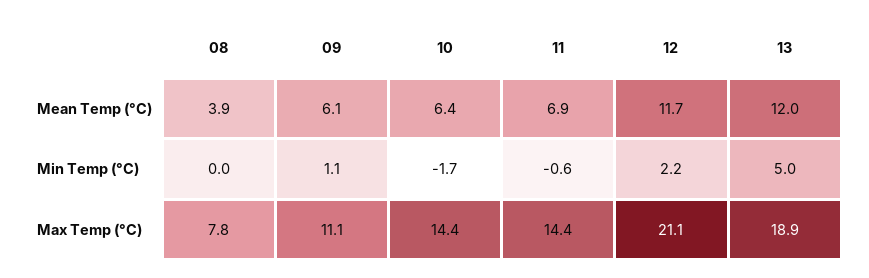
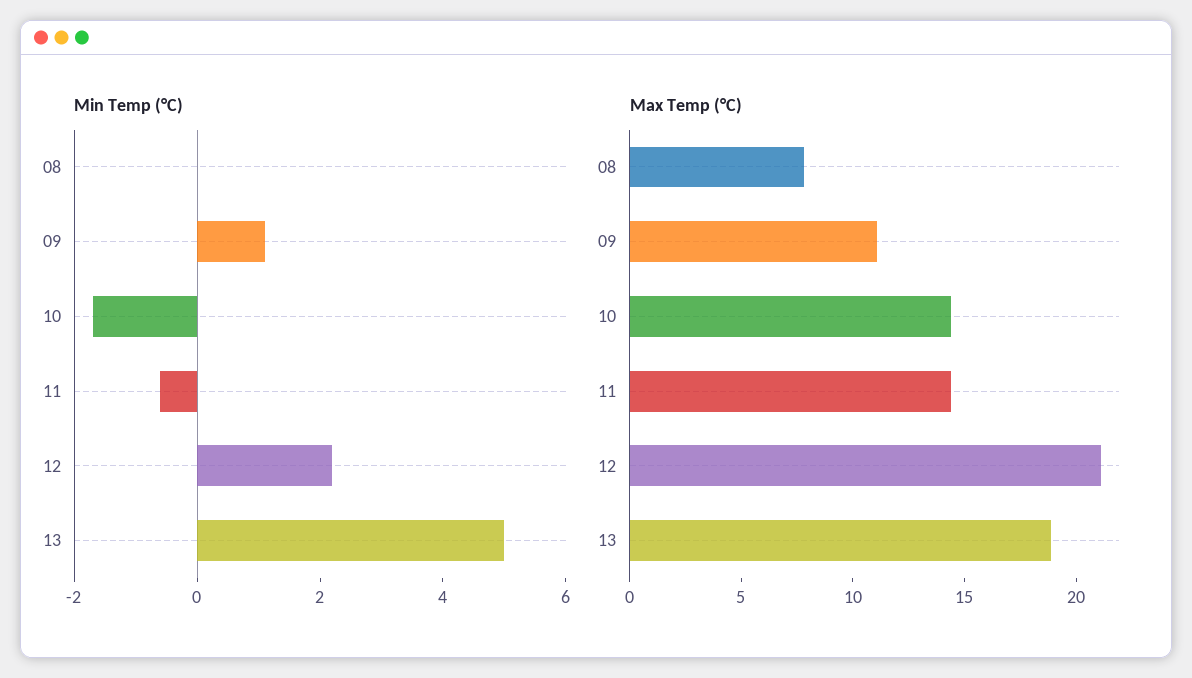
  {
-   "Mean Temp (°C)": {
-     "08": 3.9,
-     "09": 6.1,
-     "10": 6.4,
-     "11": 6.9,
-     "12": 11.7,
-     "13": 12
-   },
    "Min Temp (°C)": {
      "08": 0,
      "09": 1.1,
      "10": -1.7,
      "11": -0.6,
      "12": 2.2,
      "13": 5
    },
    "Max Temp (°C)": {
      "08": 7.8,
      "09": 11.1,
      "10": 14.4,
      "11": 14.4,
      "12": 21.1,
      "13": 18.9
    }
  }

